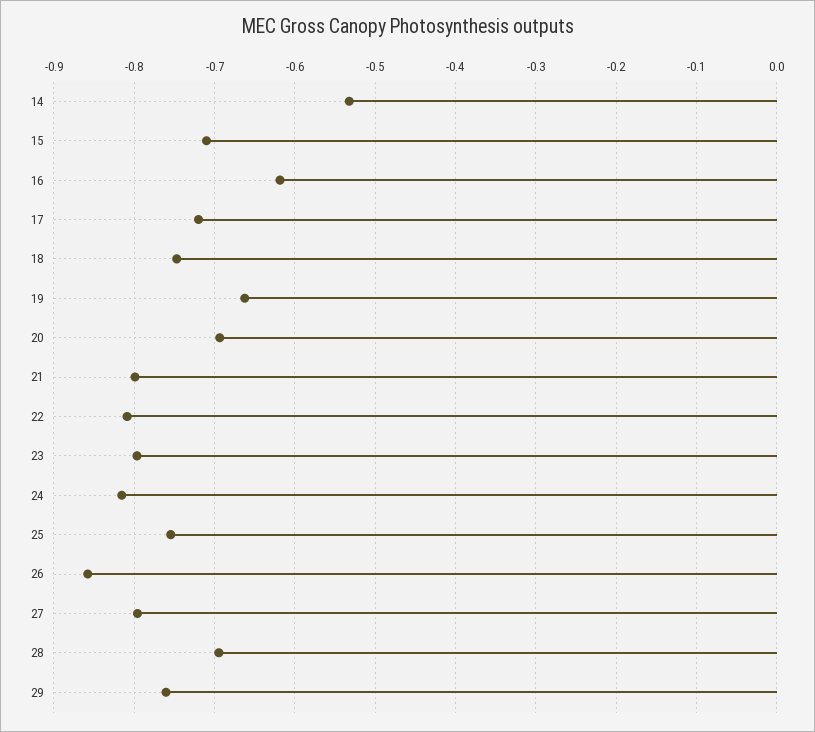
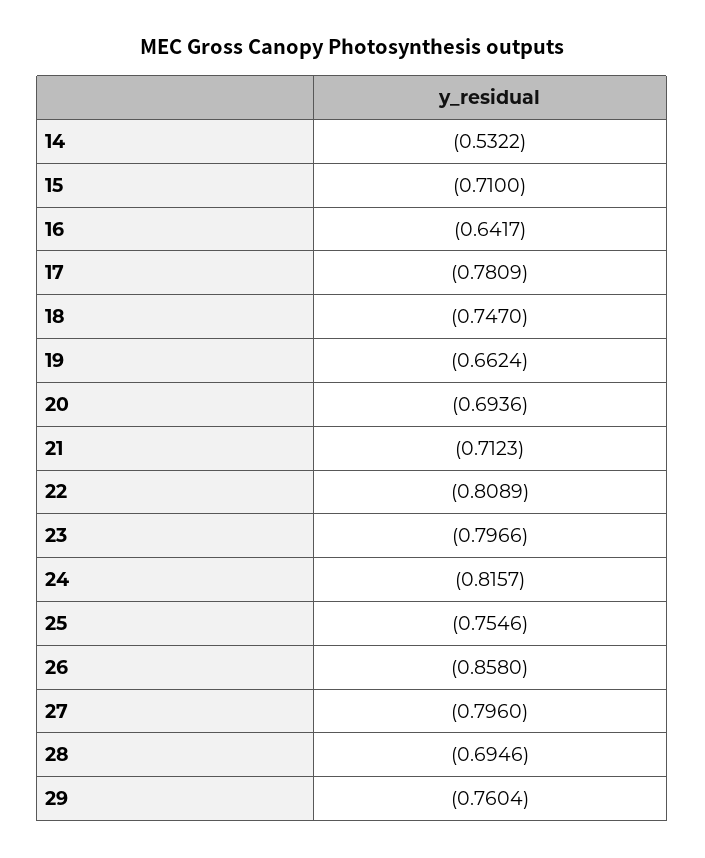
  {
    "14": -0.5322,
    "15": -0.71,
-   "16": -0.62,
+   "16": -0.6417,
-   "17": -0.72,
+   "17": -0.7809,
    "18": -0.747,
    "19": -0.6624,
    "20": -0.6936,
-   "21": -0.8,
+   "21": -0.7123,
    "22": -0.8089,
    "23": -0.7966,
    "24": -0.8157,
    "25": -0.7546,
    "26": -0.858,
    "27": -0.796,
    "28": -0.6946,
    "29": -0.7604
  }

